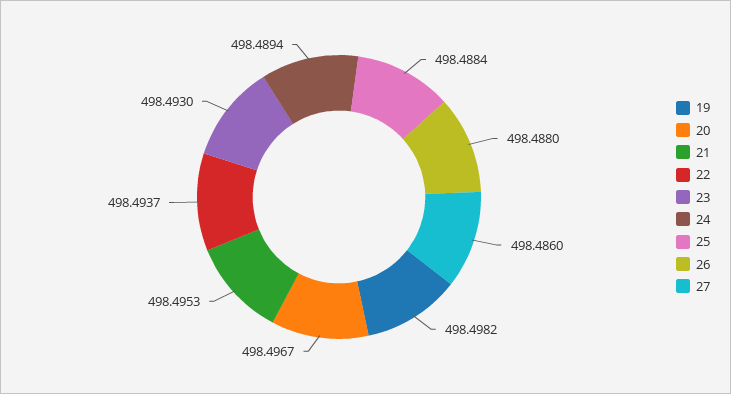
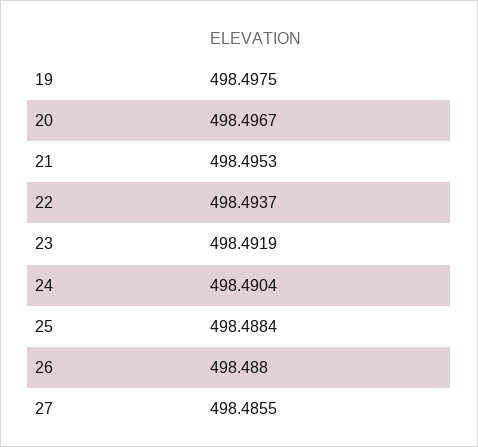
  {
-   "19": 498.4982,
+   "19": 498.4975,
    "20": 498.4967,
    "21": 498.4953,
    "22": 498.4937,
-   "23": 498.493,
+   "23": 498.4919,
-   "24": 498.4894,
+   "24": 498.4904,
    "25": 498.4884,
    "26": 498.488,
-   "27": 498.486
+   "27": 498.4855
  }

